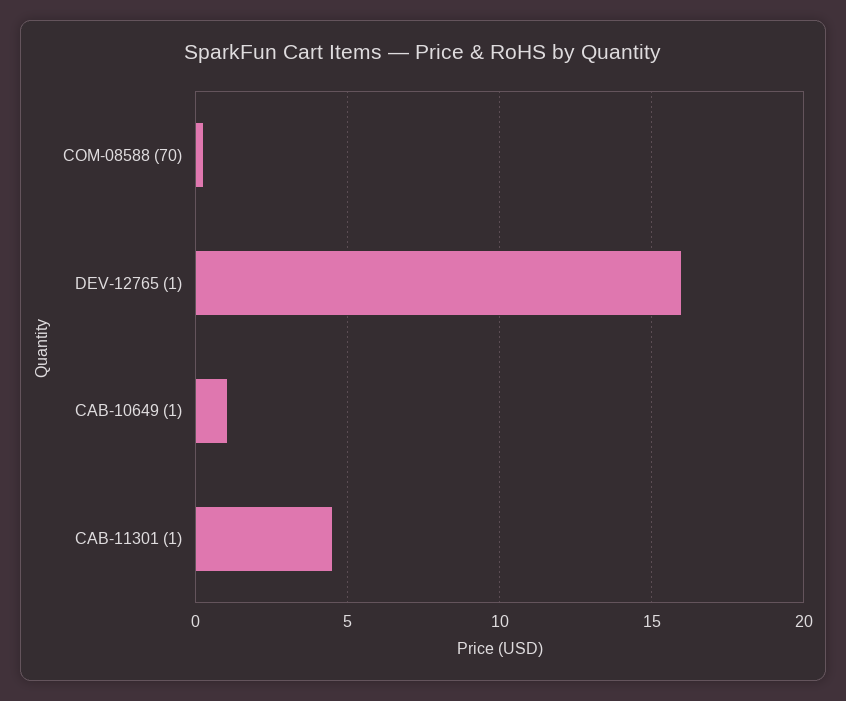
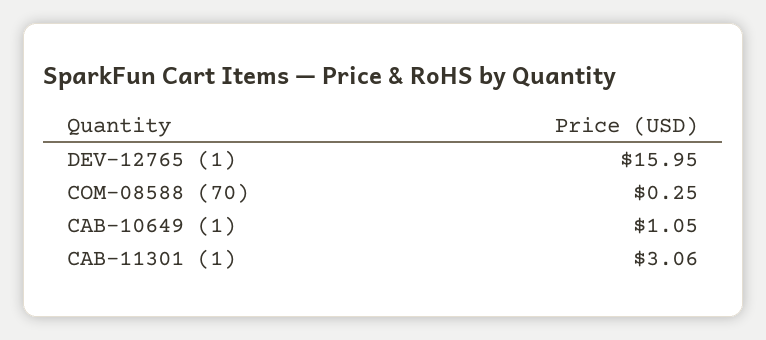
  {
    "COM-08588 (70)": 0.25,
    "DEV-12765 (1)": 15.95,
    "CAB-10649 (1)": 1.05,
-   "CAB-11301 (1)": 4.5
+   "CAB-11301 (1)": 3.06
  }

